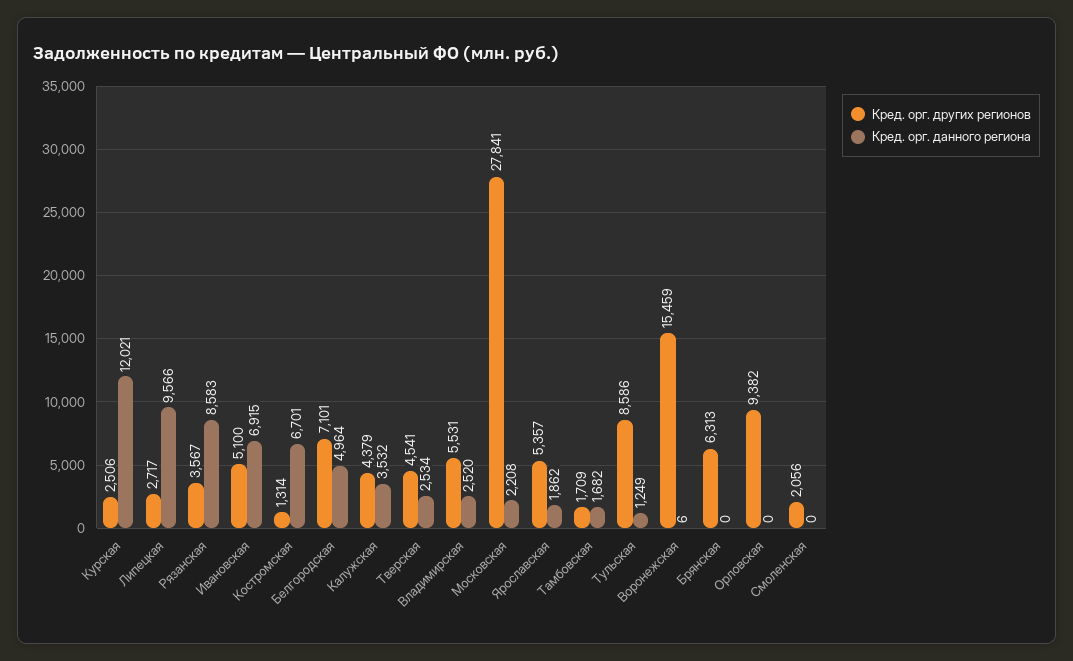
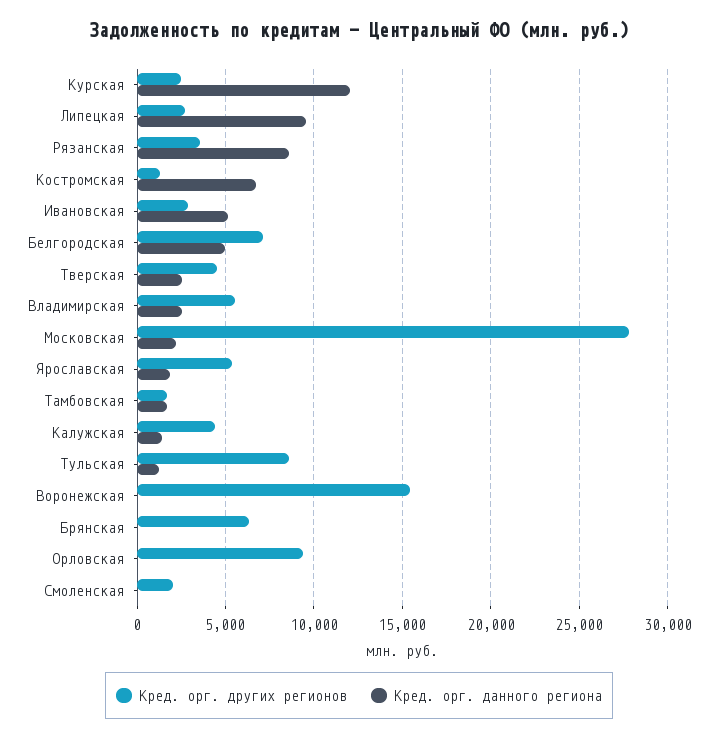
  {
    "Кред. орг. других регионов": {
      "Курская": 2506,
      "Липецкая": 2717,
      "Рязанская": 3567,
-     "Ивановская": 5100,
+     "Ивановская": 3000,
      "Костромская": 1314,
      "Белгородская": 7101,
      "Калужская": 4379,
      "Тверская": 4541,
      "Владимирская": 5531,
      "Московская": 27841,
      "Ярославская": 5357,
      "Тамбовская": 1709,
      "Тульская": 8586,
      "Воронежская": 15459,
      "Брянская": 6313,
      "Орловская": 9382,
      "Смоленская": 2056
    },
    "Кред. орг. данного региона": {
      "Курская": 12021,
      "Липецкая": 9566,
      "Рязанская": 8583,
-     "Ивановская": 6915,
+     "Ивановская": 5000,
      "Костромская": 6701,
      "Белгородская": 4964,
-     "Калужская": 3532,
+     "Калужская": 1500,
      "Тверская": 2534,
      "Владимирская": 2520,
      "Московская": 2208,
      "Ярославская": 1862,
      "Тамбовская": 1682,
      "Тульская": 1249,
      "Воронежская": 6,
      "Брянская": 0,
      "Орловская": 0,
      "Смоленская": 0
    }
  }

